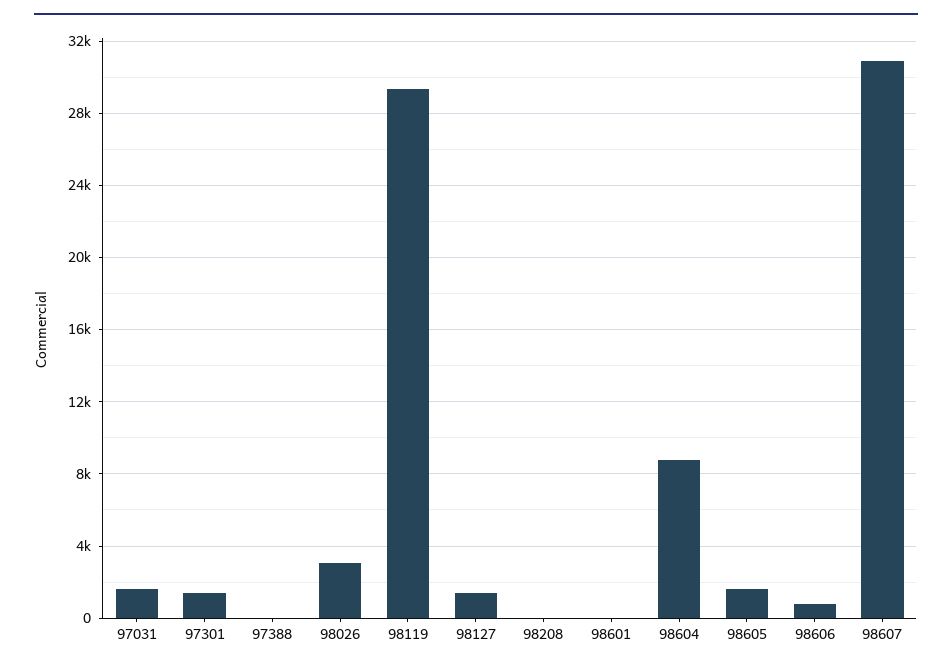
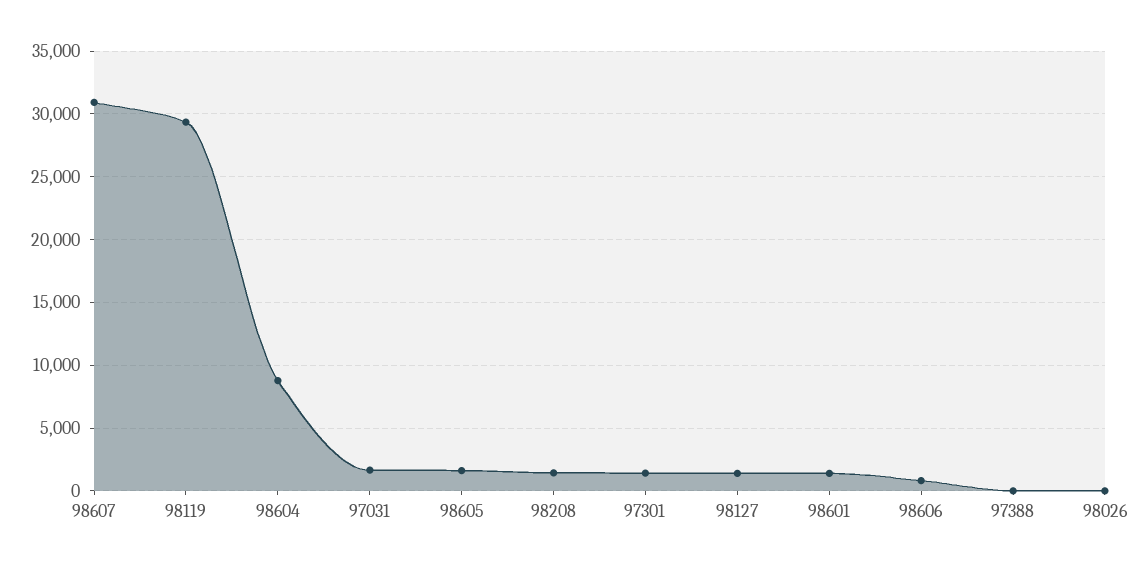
  {
    "97031": 1500,
    "97301": 1500,
    "97388": 0,
-   "98026": 3000,
+   "98026": 0,
    "98119": 29500,
    "98127": 1500,
-   "98208": 0,
+   "98208": 1500,
-   "98601": 0,
+   "98601": 1500,
    "98604": 9000,
    "98605": 1500,
    "98606": 1000,
    "98607": 31000
  }

